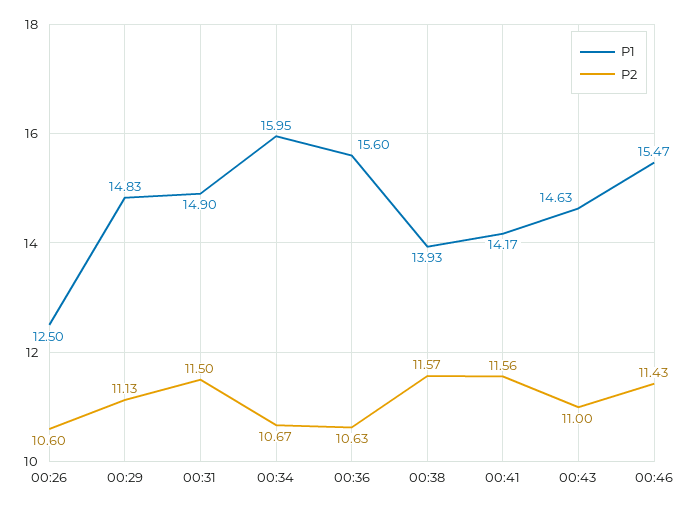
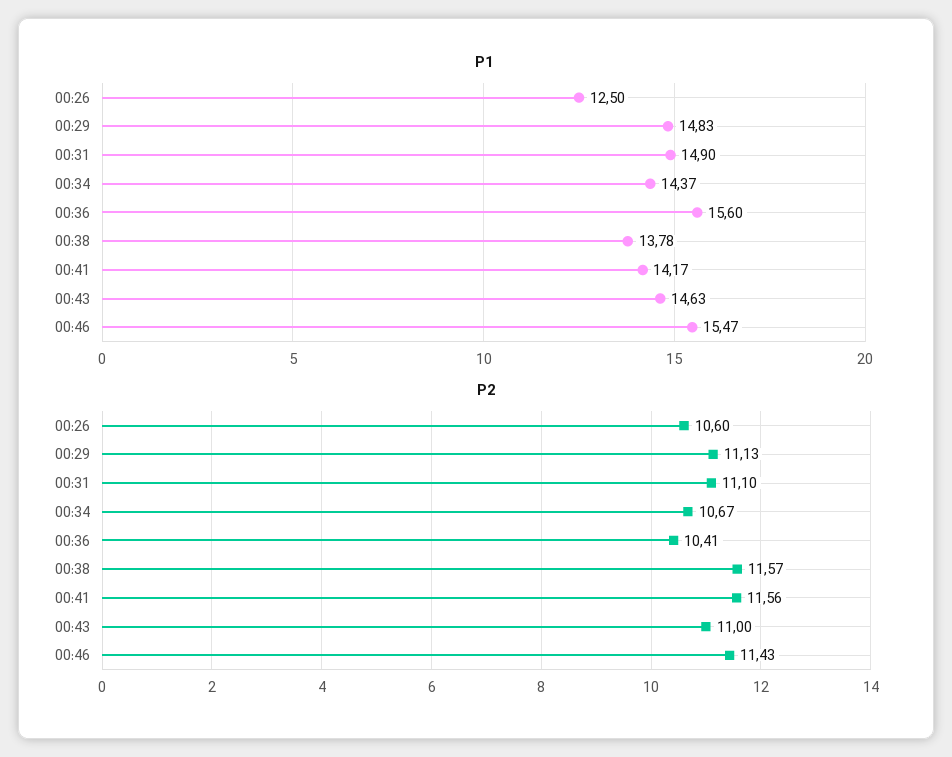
  {
    "P1": {
      "00:26": 12.5,
      "00:29": 14.83,
      "00:31": 14.9,
-     "00:34": 15.95,
+     "00:34": 14.37,
      "00:36": 15.6,
-     "00:38": 13.93,
+     "00:38": 13.78,
      "00:41": 14.17,
      "00:43": 14.63,
      "00:46": 15.47
    },
    "P2": {
      "00:26": 10.6,
      "00:29": 11.13,
-     "00:31": 11.5,
+     "00:31": 11.1,
      "00:34": 10.67,
-     "00:36": 10.63,
+     "00:36": 10.41,
      "00:38": 11.57,
      "00:41": 11.56,
      "00:43": 11,
      "00:46": 11.43
    }
  }

